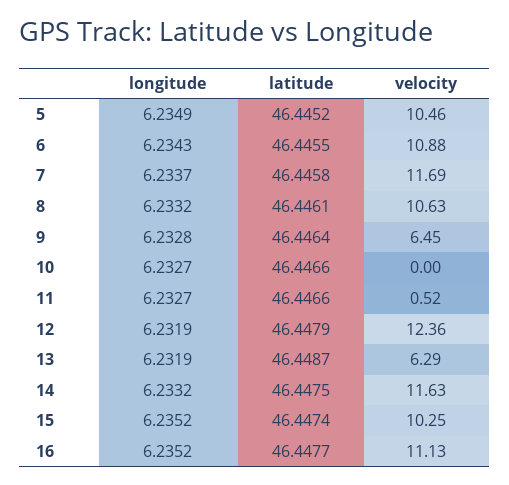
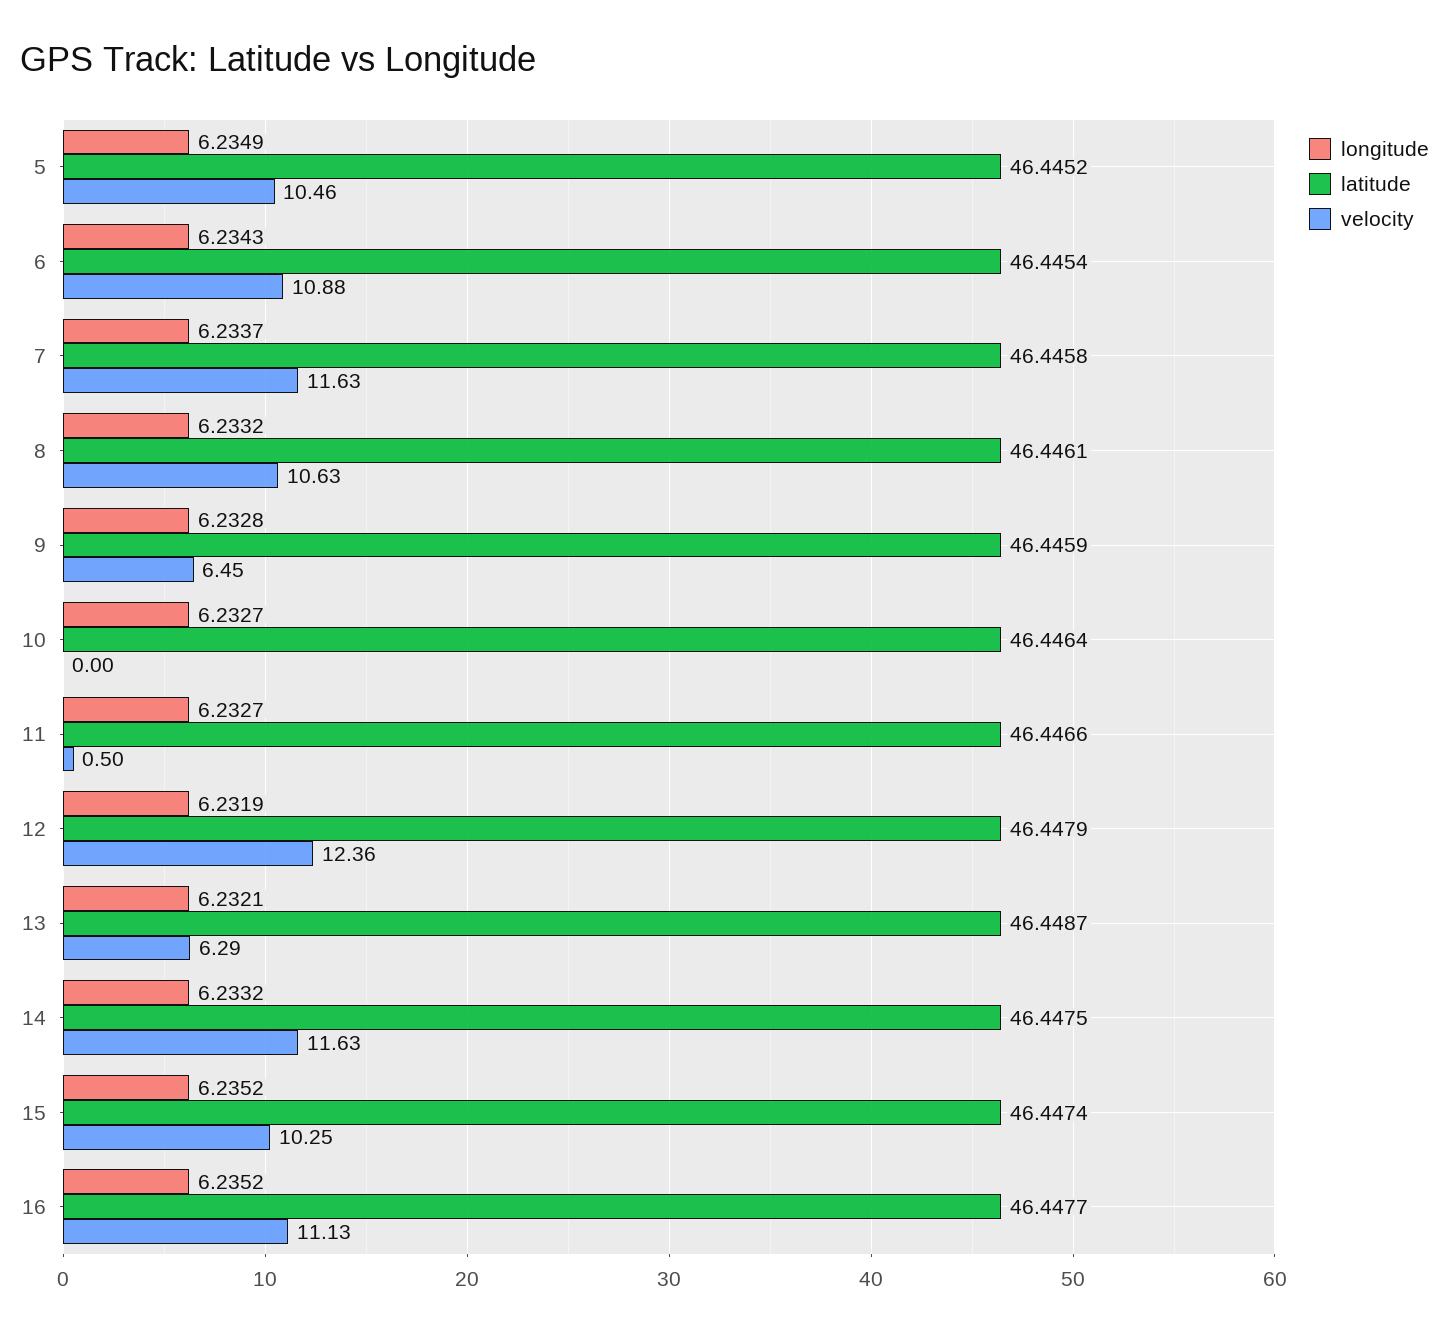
  {
    "longitude": {
      "5": 6.2349,
      "6": 6.2343,
      "7": 6.2337,
      "8": 6.2332,
      "9": 6.2328,
      "10": 6.2327,
      "11": 6.2327,
      "12": 6.2319,
-     "13": 6.2319,
+     "13": 6.2321,
      "14": 6.2332,
      "15": 6.2352,
      "16": 6.2352
    },
    "latitude": {
      "5": 46.4452,
-     "6": 46.4455,
+     "6": 46.4454,
      "7": 46.4458,
      "8": 46.4461,
-     "9": 46.4464,
+     "9": 46.4459,
-     "10": 46.4466,
+     "10": 46.4464,
      "11": 46.4466,
      "12": 46.4479,
      "13": 46.4487,
      "14": 46.4475,
      "15": 46.4474,
      "16": 46.4477
    },
    "velocity": {
      "5": 10.46,
      "6": 10.88,
-     "7": 11.69,
+     "7": 11.63,
      "8": 10.63,
      "9": 6.45,
      "10": 0,
-     "11": 0.52,
+     "11": 0.5,
      "12": 12.36,
      "13": 6.29,
      "14": 11.63,
      "15": 10.25,
      "16": 11.13
    }
  }

